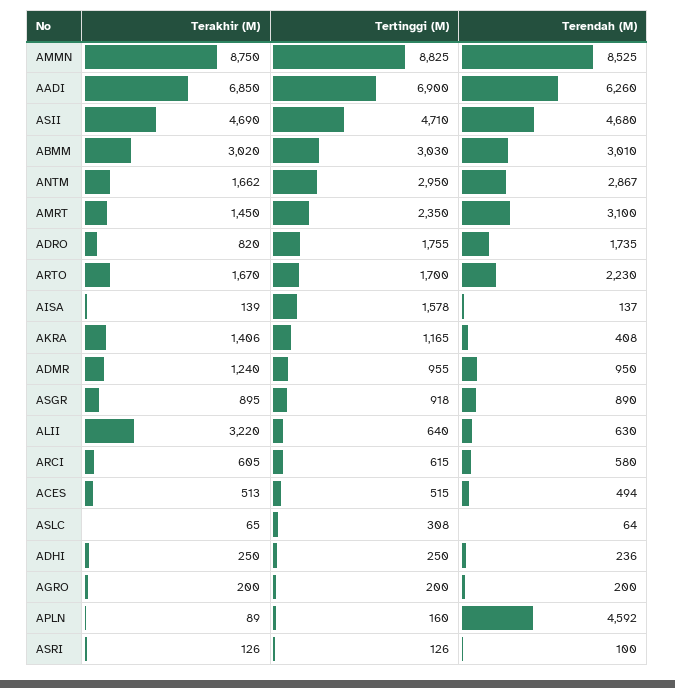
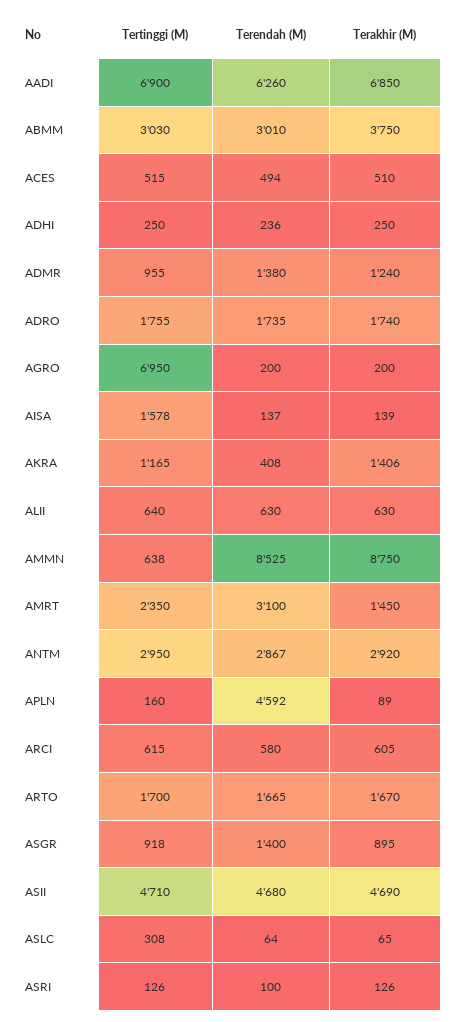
  {
    "Terakhir (M)": {
      "AMMN": 8750,
      "AADI": 6850,
      "ASII": 4690,
-     "ABMM": 3020,
+     "ABMM": 3750,
-     "ANTM": 1662,
+     "ANTM": 2920,
      "AMRT": 1450,
-     "ADRO": 820,
+     "ADRO": 1740,
      "ARTO": 1670,
      "AISA": 139,
      "AKRA": 1406,
      "ADMR": 1240,
      "ASGR": 895,
-     "ALII": 3220,
+     "ALII": 630,
      "ARCI": 605,
-     "ACES": 513,
+     "ACES": 510,
      "ASLC": 65,
      "ADHI": 250,
      "AGRO": 200,
      "APLN": 89,
      "ASRI": 126
    },
    "Tertinggi (M)": {
-     "AMMN": 8825,
+     "AMMN": 638,
      "AADI": 6900,
      "ASII": 4710,
      "ABMM": 3030,
      "ANTM": 2950,
      "AMRT": 2350,
      "ADRO": 1755,
      "ARTO": 1700,
      "AISA": 1578,
      "AKRA": 1165,
      "ADMR": 955,
      "ASGR": 918,
      "ALII": 640,
      "ARCI": 615,
      "ACES": 515,
      "ASLC": 308,
      "ADHI": 250,
-     "AGRO": 200,
+     "AGRO": 6950,
      "APLN": 160,
      "ASRI": 126
    },
    "Terendah (M)": {
      "AMMN": 8525,
      "AADI": 6260,
      "ASII": 4680,
      "ABMM": 3010,
      "ANTM": 2867,
      "AMRT": 3100,
      "ADRO": 1735,
-     "ARTO": 2230,
+     "ARTO": 1665,
      "AISA": 137,
      "AKRA": 408,
-     "ADMR": 950,
+     "ADMR": 1380,
-     "ASGR": 890,
+     "ASGR": 1400,
      "ALII": 630,
      "ARCI": 580,
      "ACES": 494,
      "ASLC": 64,
      "ADHI": 236,
      "AGRO": 200,
      "APLN": 4592,
      "ASRI": 100
    }
  }

